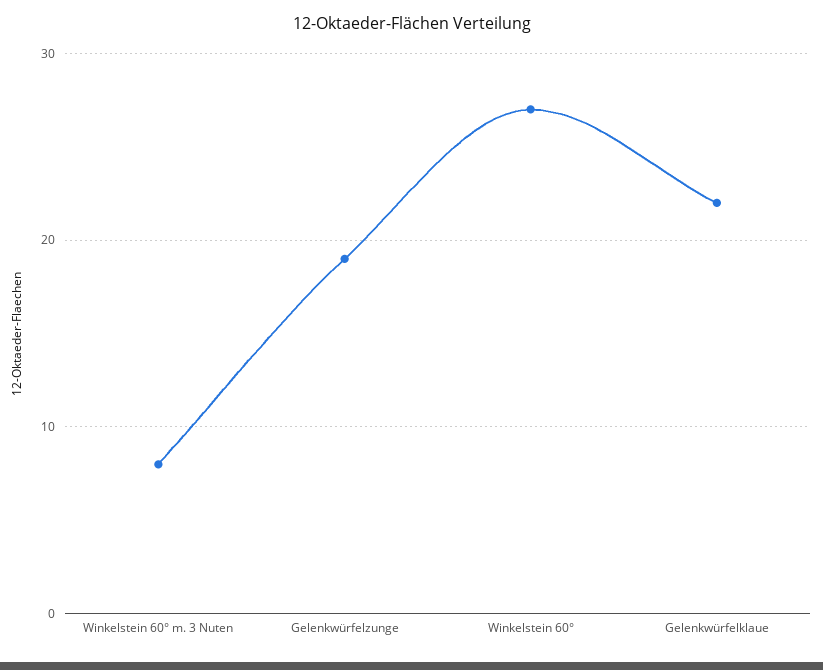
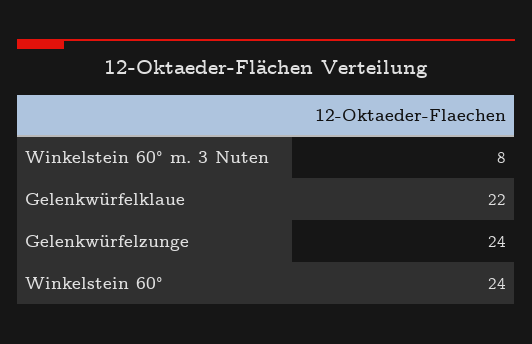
  {
    "Winkelstein 60° m. 3 Nuten": 8,
-   "Gelenkwürfelzunge": 19,
+   "Gelenkwürfelzunge": 24,
-   "Winkelstein 60°": 27,
+   "Winkelstein 60°": 24,
    "Gelenkwürfelklaue": 22
  }

